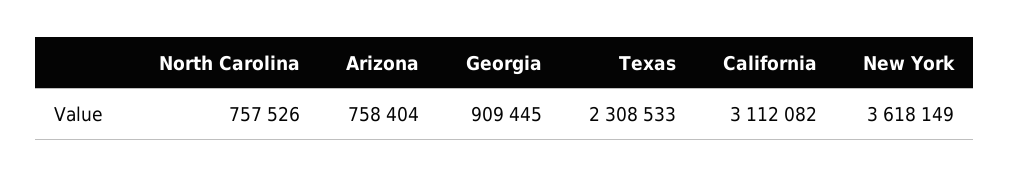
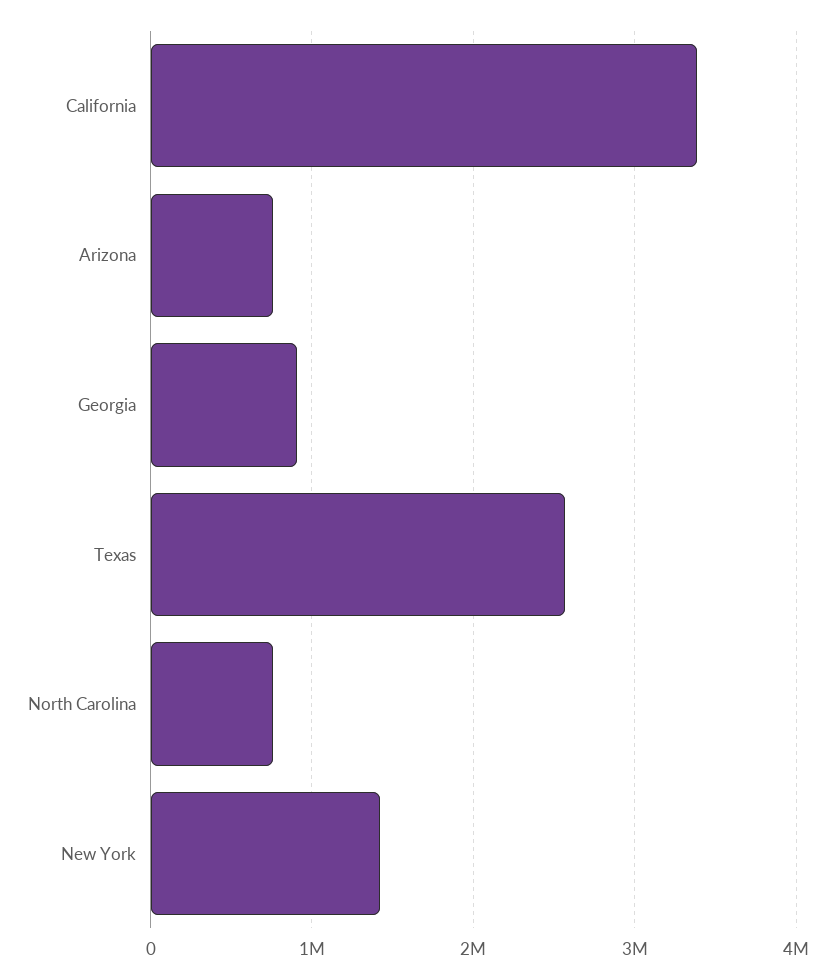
  {
    "North Carolina": 757526,
    "Arizona": 758404,
    "Georgia": 909445,
-   "Texas": 2308533,
+   "Texas": 2600000,
-   "California": 3112082,
+   "California": 3400000,
-   "New York": 3618149
+   "New York": 1400000
  }

